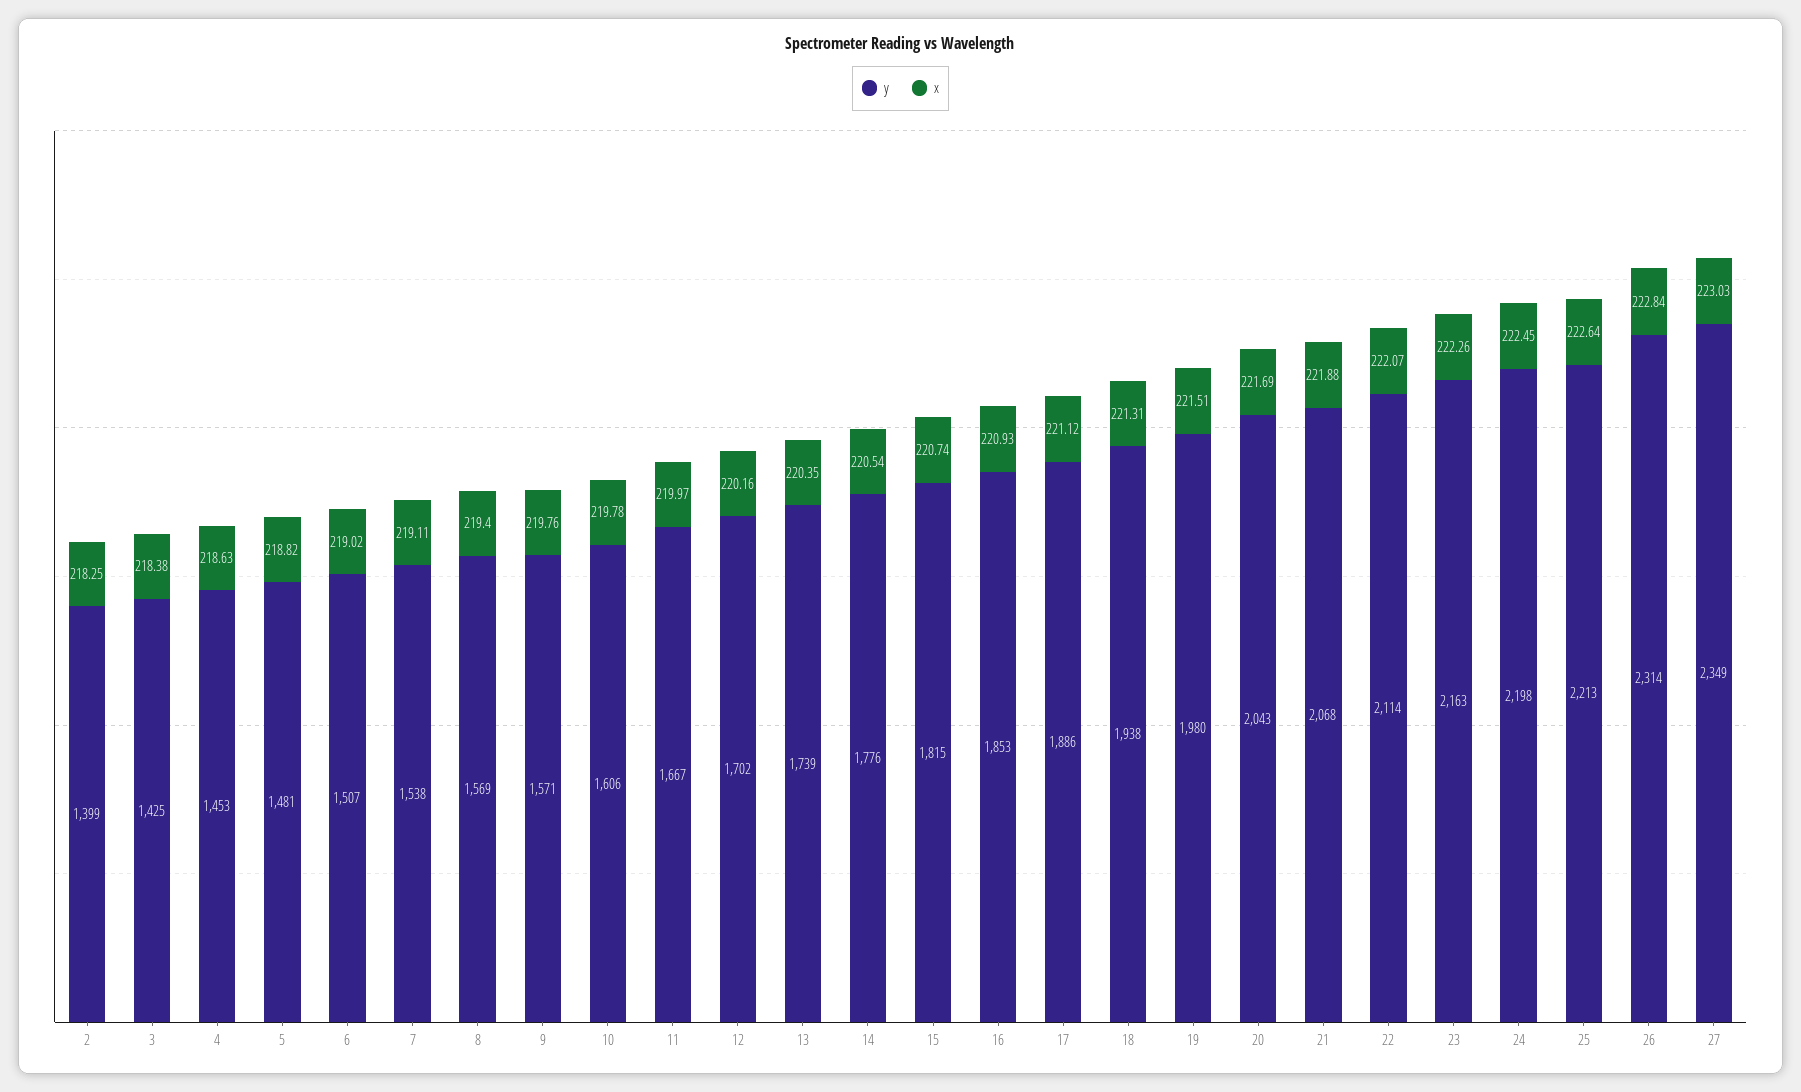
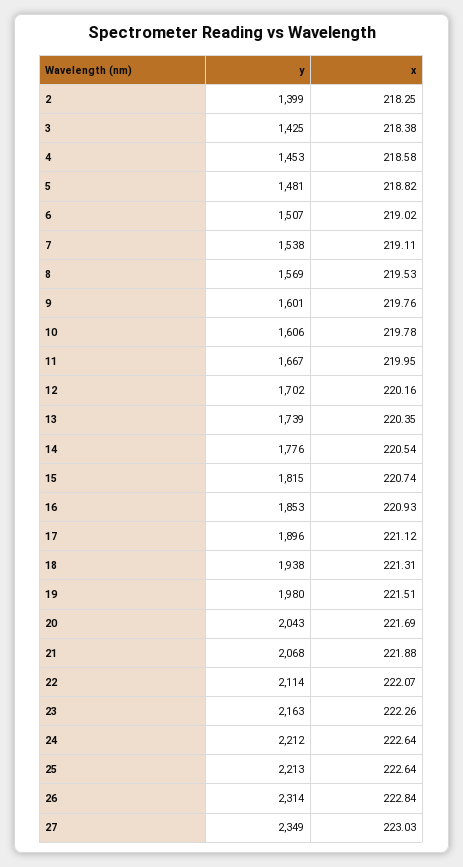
  {
    "y": {
      "2": 1399,
      "3": 1425,
      "4": 1453,
      "5": 1481,
      "6": 1507,
      "7": 1538,
      "8": 1569,
-     "9": 1571,
+     "9": 1601,
      "10": 1606,
      "11": 1667,
      "12": 1702,
      "13": 1739,
      "14": 1776,
      "15": 1815,
      "16": 1853,
-     "17": 1886,
+     "17": 1896,
      "18": 1938,
      "19": 1980,
      "20": 2043,
      "21": 2068,
      "22": 2114,
      "23": 2163,
-     "24": 2198,
+     "24": 2212,
      "25": 2213,
      "26": 2314,
      "27": 2349
    },
    "x": {
      "2": 218.25,
      "3": 218.38,
-     "4": 218.63,
+     "4": 218.58,
      "5": 218.82,
      "6": 219.02,
      "7": 219.11,
-     "8": 219.4,
+     "8": 219.53,
      "9": 219.76,
      "10": 219.78,
-     "11": 219.97,
+     "11": 219.95,
      "12": 220.16,
      "13": 220.35,
      "14": 220.54,
      "15": 220.74,
      "16": 220.93,
      "17": 221.12,
      "18": 221.31,
      "19": 221.51,
      "20": 221.69,
      "21": 221.88,
      "22": 222.07,
      "23": 222.26,
-     "24": 222.45,
+     "24": 222.64,
      "25": 222.64,
      "26": 222.84,
      "27": 223.03
    }
  }

